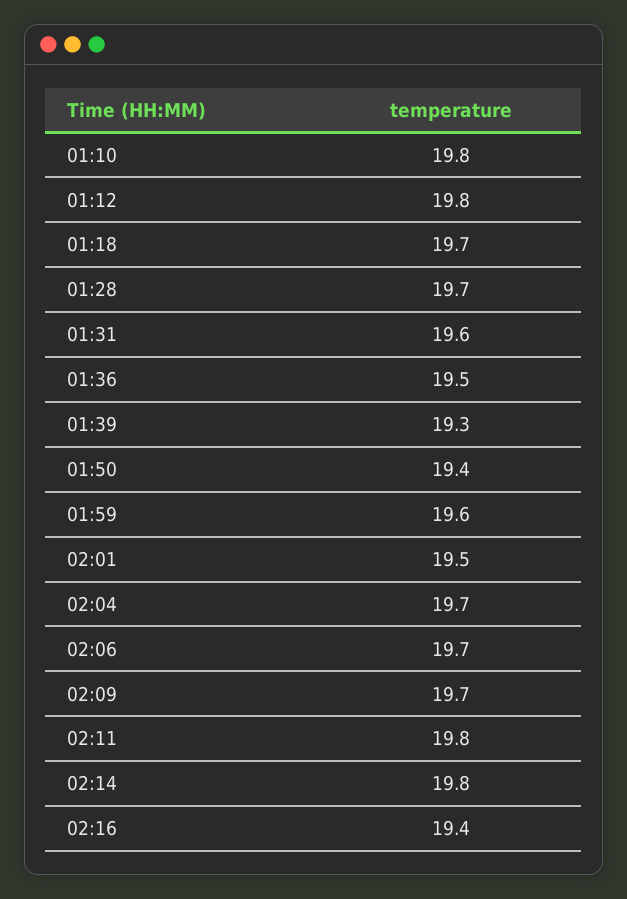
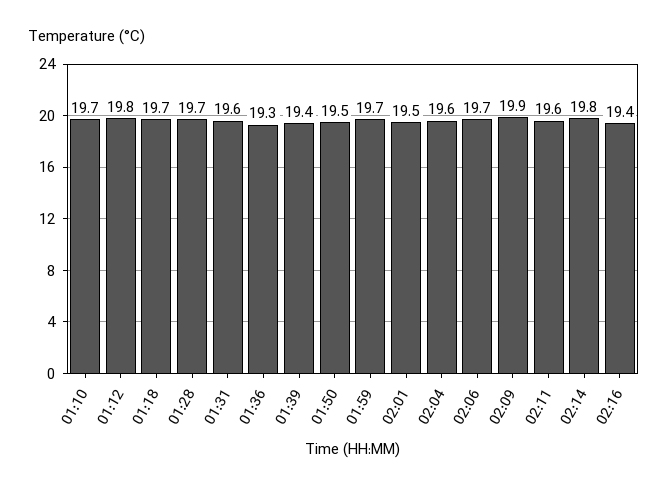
  {
-   "01:10": 19.8,
+   "01:10": 19.7,
    "01:12": 19.8,
    "01:18": 19.7,
    "01:28": 19.7,
    "01:31": 19.6,
-   "01:36": 19.5,
+   "01:36": 19.3,
-   "01:39": 19.3,
+   "01:39": 19.4,
-   "01:50": 19.4,
+   "01:50": 19.5,
-   "01:59": 19.6,
+   "01:59": 19.7,
    "02:01": 19.5,
-   "02:04": 19.7,
+   "02:04": 19.6,
    "02:06": 19.7,
-   "02:09": 19.7,
+   "02:09": 19.9,
-   "02:11": 19.8,
+   "02:11": 19.6,
    "02:14": 19.8,
    "02:16": 19.4
  }

